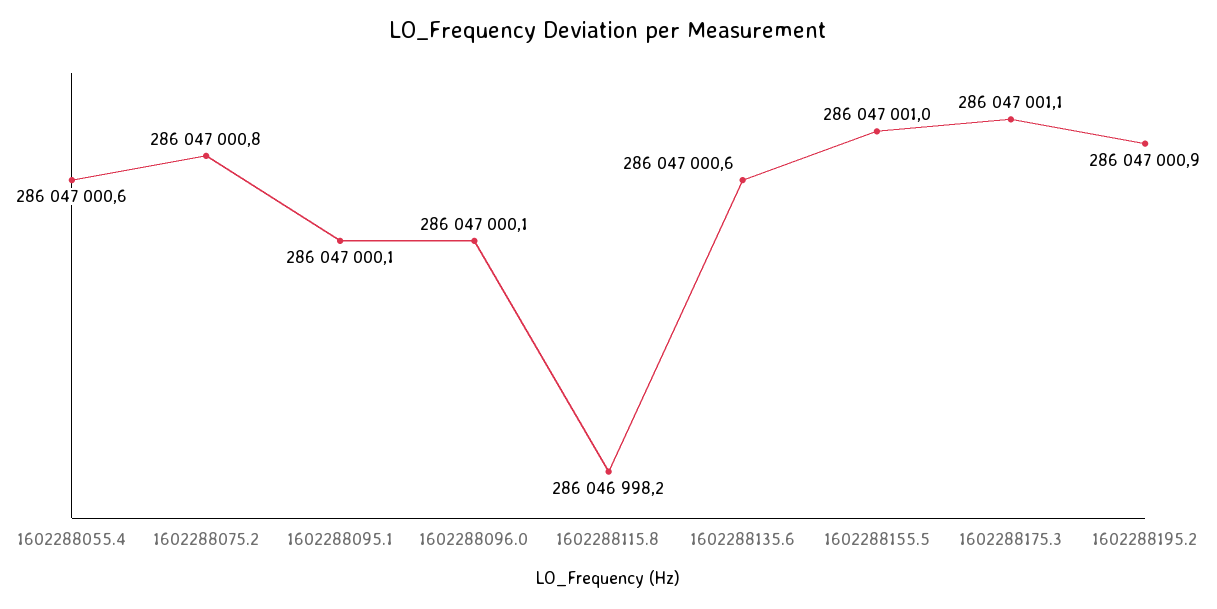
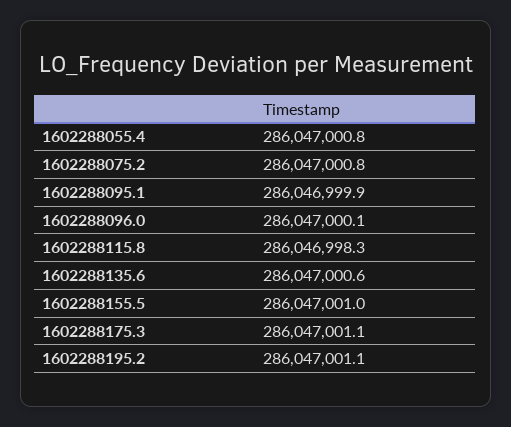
  {
-   "1602288055.4": 286047000.6,
+   "1602288055.4": 286047000.8,
    "1602288075.2": 286047000.8,
-   "1602288095.1": 286047000.1,
+   "1602288095.1": 286046999.9,
    "1602288096.0": 286047000.1,
-   "1602288115.8": 286046998.2,
+   "1602288115.8": 286046998.3,
    "1602288135.6": 286047000.6,
    "1602288155.5": 286047001,
    "1602288175.3": 286047001.1,
-   "1602288195.2": 286047000.9
+   "1602288195.2": 286047001.1
  }

